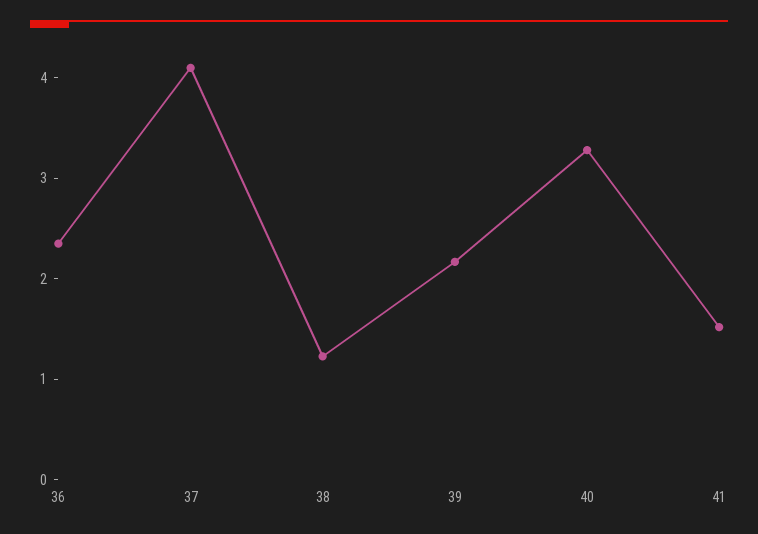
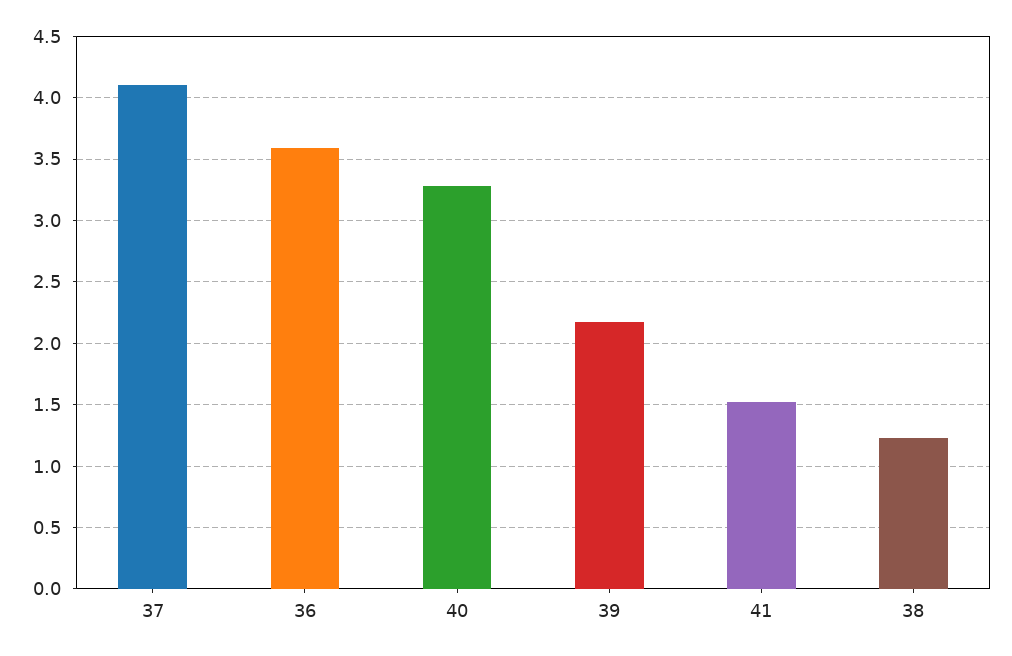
  {
-   "36": 2.4,
+   "36": 3.6,
    "37": 4.1,
    "38": 1.25,
    "39": 2.15,
    "40": 3.3,
    "41": 1.5
  }

